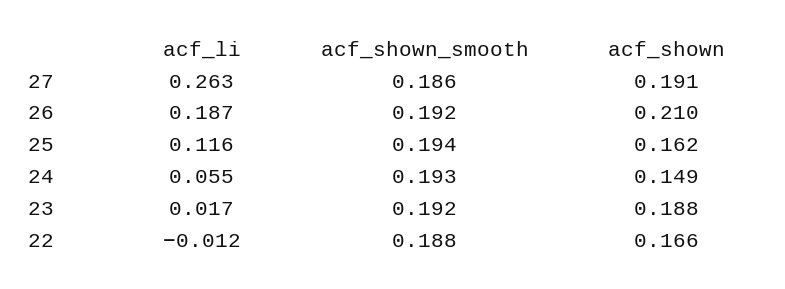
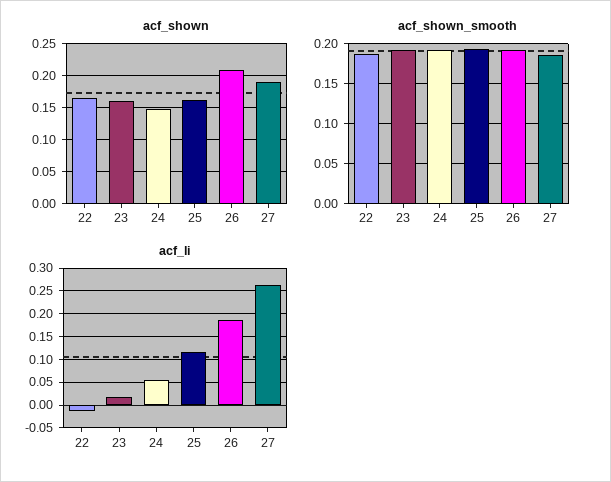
  {
    "acf_li": {
      "27": 0.263,
      "26": 0.187,
      "25": 0.116,
      "24": 0.055,
      "23": 0.017,
      "22": -0.012
    },
    "acf_shown_smooth": {
      "27": 0.186,
      "26": 0.192,
      "25": 0.194,
      "24": 0.193,
      "23": 0.192,
      "22": 0.188
    },
    "acf_shown": {
      "27": 0.191,
      "26": 0.21,
      "25": 0.162,
      "24": 0.149,
-     "23": 0.188,
+     "23": 0.16,
      "22": 0.166
    }
  }

